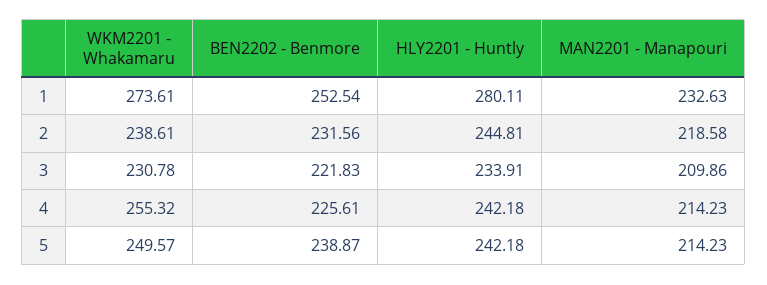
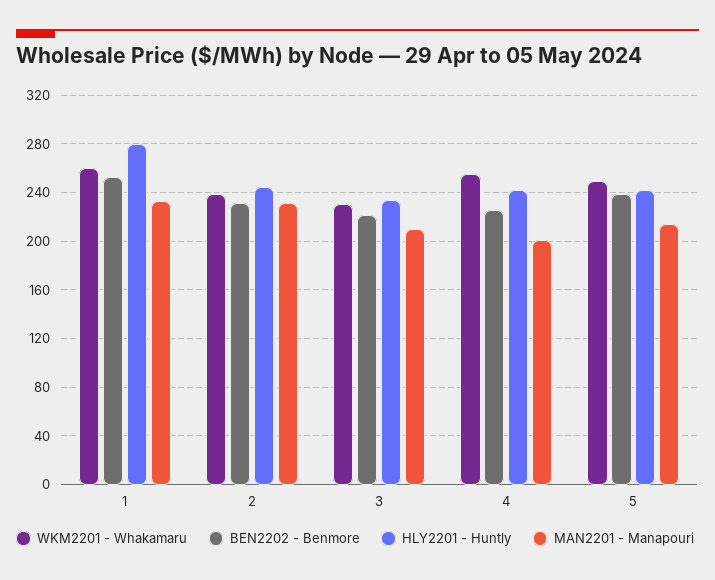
  {
    "WKM2201 - Whakamaru": {
-     "1": 273.61,
+     "1": 260,
      "2": 238.61,
      "3": 230.78,
      "4": 255.32,
      "5": 249.57
    },
    "BEN2202 - Benmore": {
      "1": 252.54,
      "2": 231.56,
      "3": 221.83,
      "4": 225.61,
      "5": 238.87
    },
    "HLY2201 - Huntly": {
      "1": 280.11,
      "2": 244.81,
      "3": 233.91,
      "4": 242.18,
      "5": 242.18
    },
    "MAN2201 - Manapouri": {
      "1": 232.63,
-     "2": 218.58,
+     "2": 230,
      "3": 209.86,
-     "4": 214.23,
+     "4": 200,
      "5": 214.23
    }
  }

